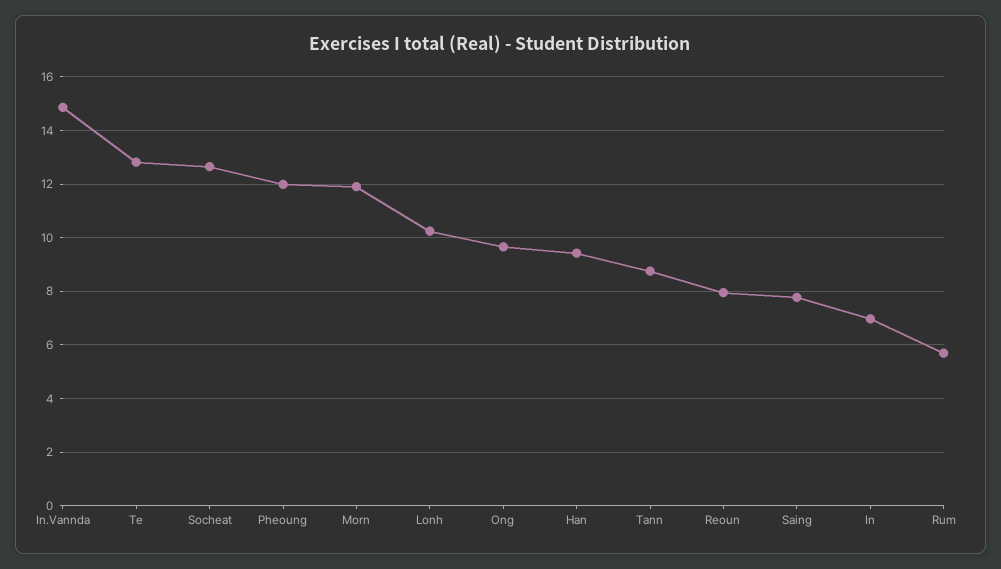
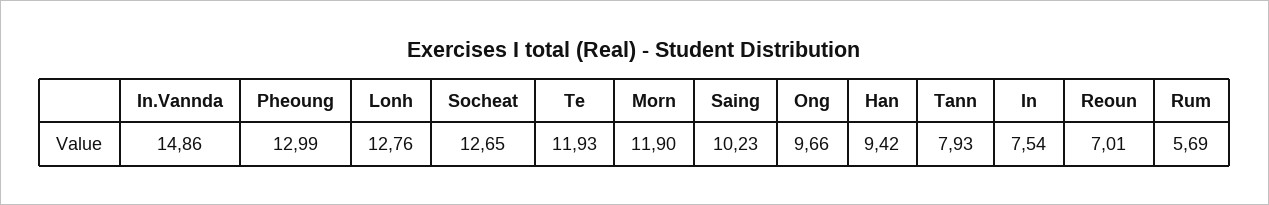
  {
    "In.Vannda": 14.86,
-   "Te": 12.75,
+   "Te": 11.93,
    "Socheat": 12.65,
-   "Pheoung": 12,
+   "Pheoung": 12.99,
    "Morn": 11.9,
-   "Lonh": 10.25,
+   "Lonh": 12.76,
    "Ong": 9.66,
    "Han": 9.42,
-   "Tann": 8.75,
+   "Tann": 7.93,
-   "Reoun": 8,
+   "Reoun": 7.01,
-   "Saing": 7.75,
+   "Saing": 10.23,
-   "In": 7,
+   "In": 7.54,
    "Rum": 5.69
  }

